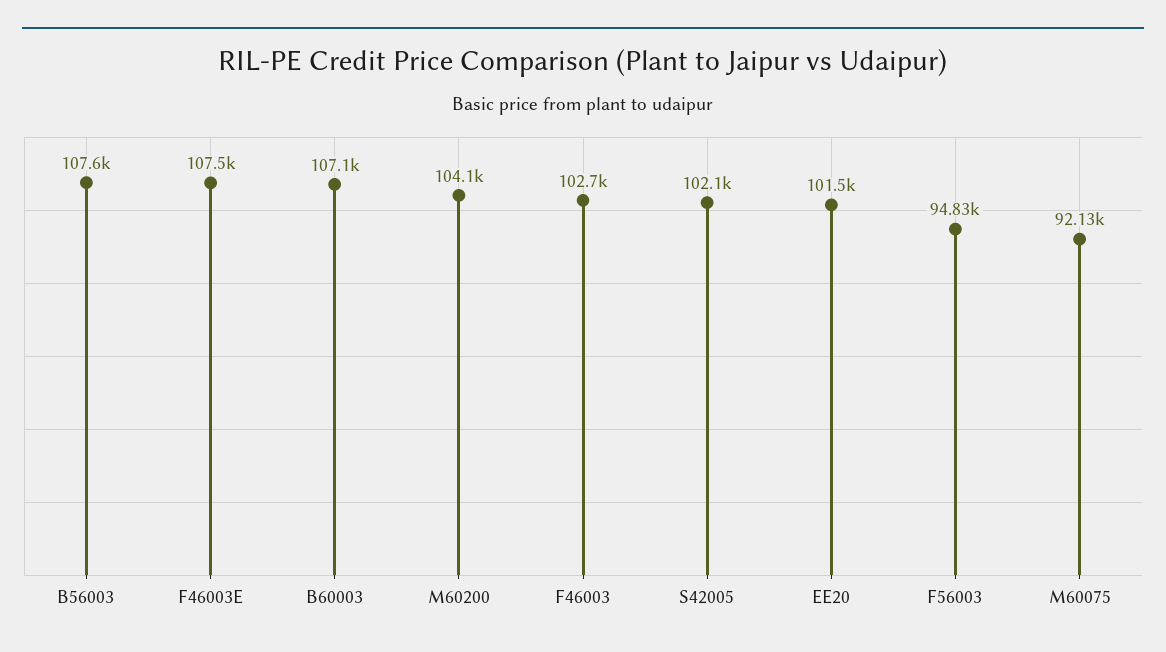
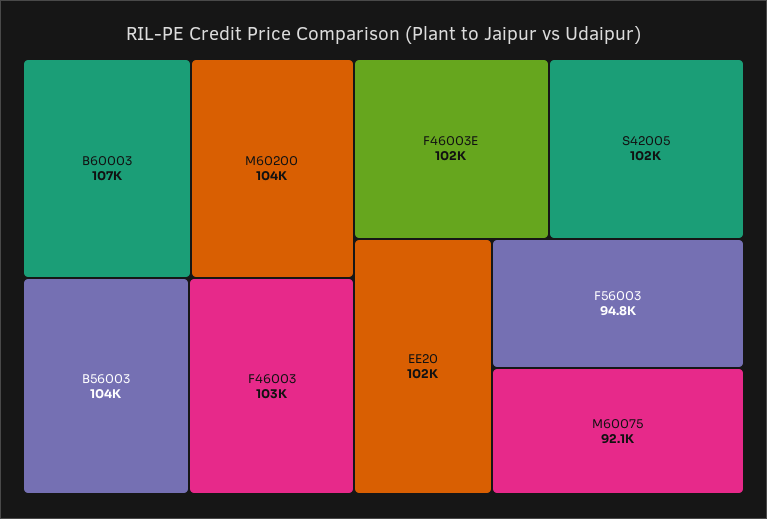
  {
-   "B56003": 107600,
+   "B56003": 104000,
-   "F46003E": 107500,
+   "F46003E": 102000,
    "B60003": 107100,
    "M60200": 104100,
    "F46003": 102700,
    "S42005": 102100,
    "EE20": 101500,
    "F56003": 94830,
    "M60075": 92130
  }

